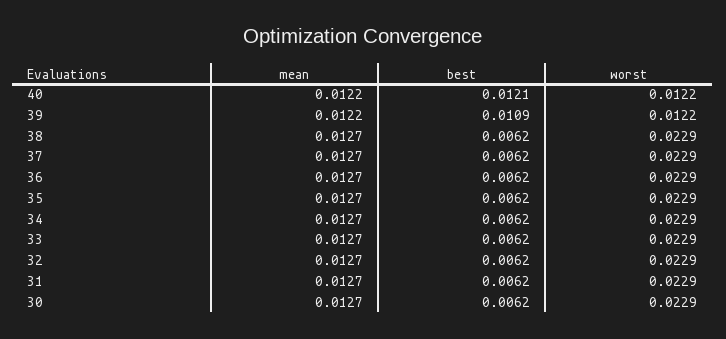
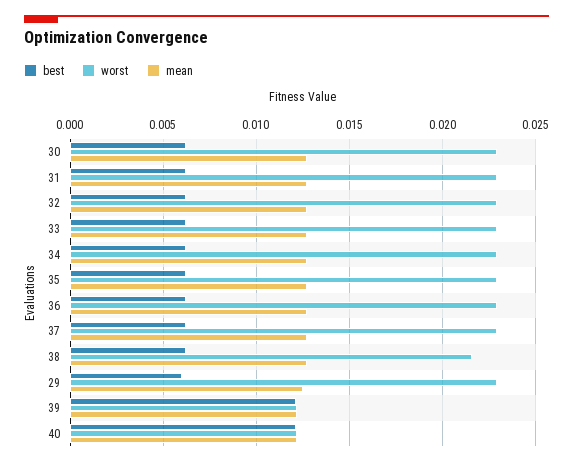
  {
    "mean": {
      "40": 0.0122,
      "39": 0.0122,
      "38": 0.0127,
      "37": 0.0127,
      "36": 0.0127,
      "35": 0.0127,
      "34": 0.0127,
      "33": 0.0127,
      "32": 0.0127,
      "31": 0.0127,
-     "30": 0.0127
+     "30": 0.0127,
+     "29": 0.0125
    },
    "best": {
      "40": 0.0121,
-     "39": 0.0109,
+     "39": 0.012,
      "38": 0.0062,
      "37": 0.0062,
      "36": 0.0062,
      "35": 0.0062,
      "34": 0.0062,
      "33": 0.0062,
      "32": 0.0062,
      "31": 0.0062,
-     "30": 0.0062
+     "30": 0.0062,
+     "29": 0.006
    },
    "worst": {
      "40": 0.0122,
      "39": 0.0122,
-     "38": 0.0229,
+     "38": 0.0215,
      "37": 0.0229,
      "36": 0.0229,
      "35": 0.0229,
      "34": 0.0229,
      "33": 0.0229,
      "32": 0.0229,
      "31": 0.0229,
-     "30": 0.0229
+     "30": 0.0229,
+     "29": 0.023
    }
  }

